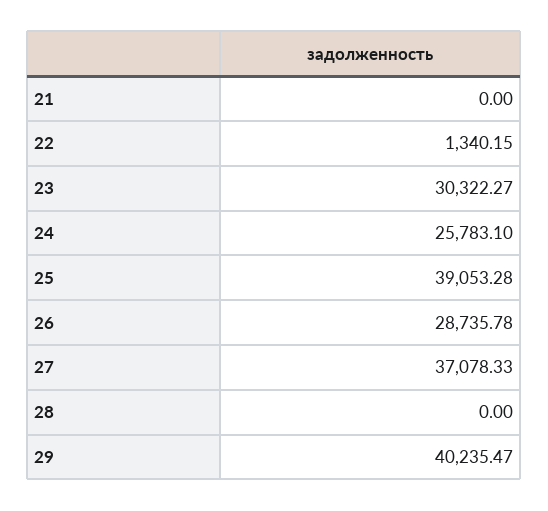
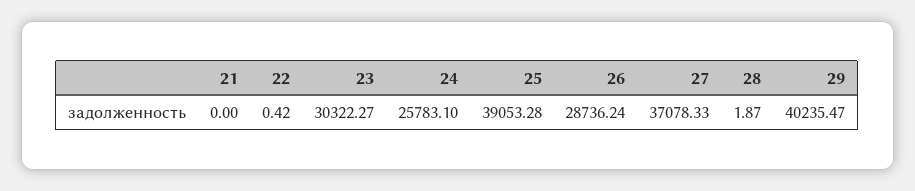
  {
    "21": 0,
-   "22": 1340.15,
+   "22": 0.42,
    "23": 30322.27,
    "24": 25783.1,
    "25": 39053.28,
-   "26": 28735.78,
+   "26": 28736.24,
    "27": 37078.33,
-   "28": 0,
+   "28": 1.87,
    "29": 40235.47
  }

